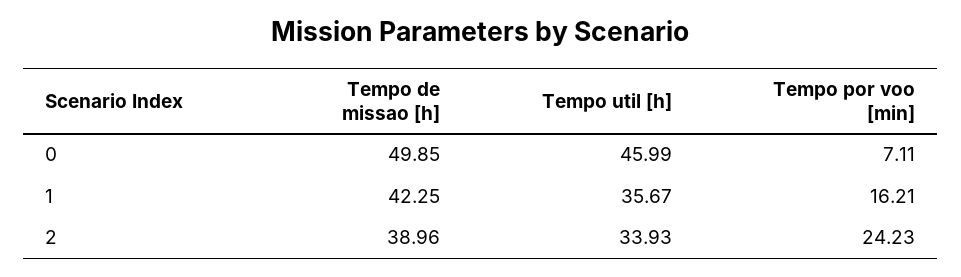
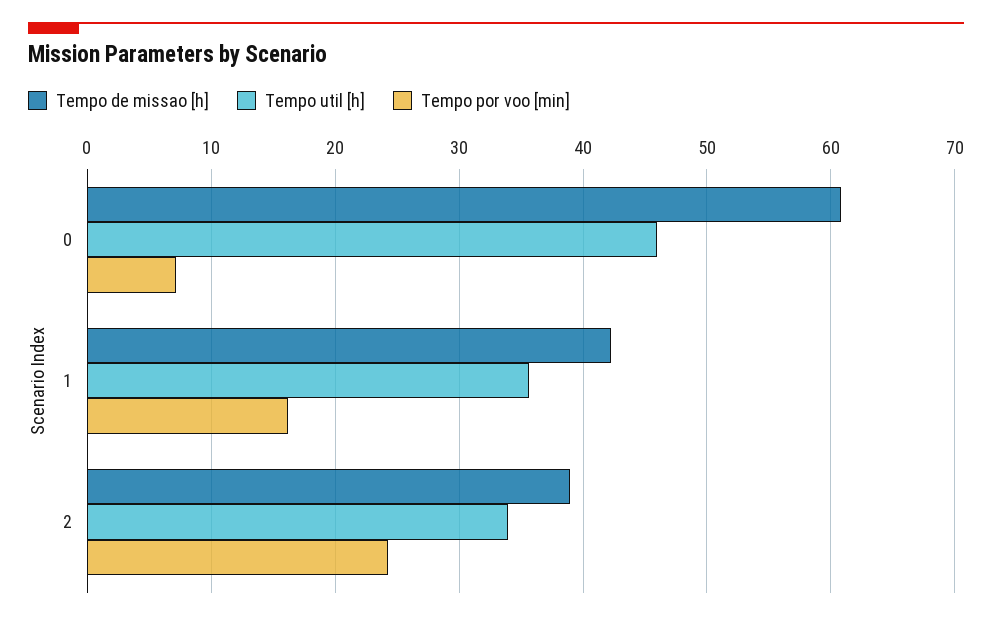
  {
    "Tempo de missao [h]": {
-     "0": 49.85,
+     "0": 61,
      "1": 42.25,
      "2": 38.96
    },
    "Tempo util [h]": {
      "0": 45.99,
      "1": 35.67,
      "2": 33.93
    },
    "Tempo por voo [min]": {
      "0": 7.11,
      "1": 16.21,
      "2": 24.23
    }
  }

